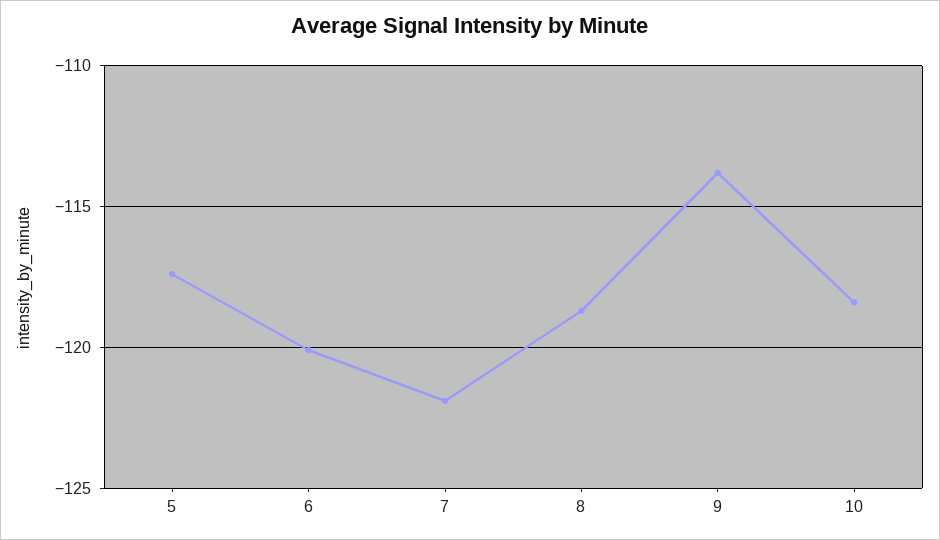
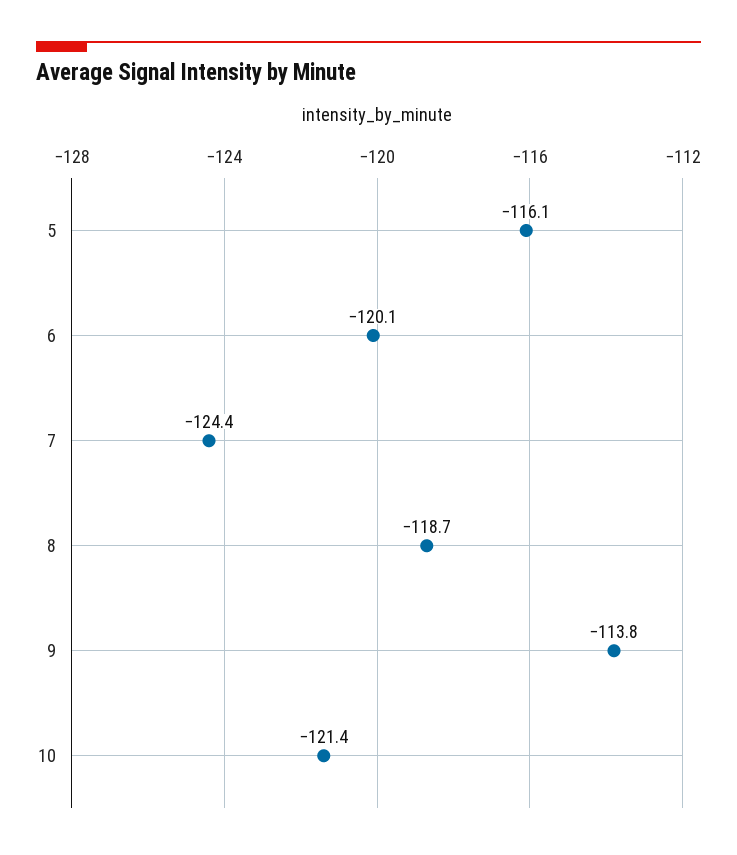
  {
-   "5": -117.5,
+   "5": -116.1,
    "6": -120.1,
-   "7": -122,
+   "7": -124.4,
    "8": -118.7,
    "9": -113.8,
-   "10": -118.5
+   "10": -121.4
  }

